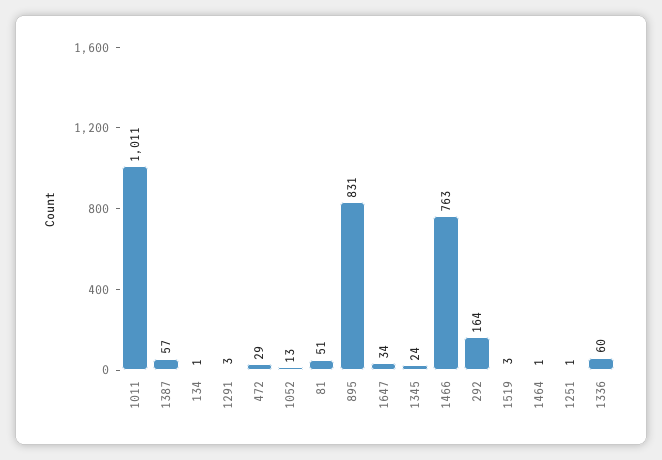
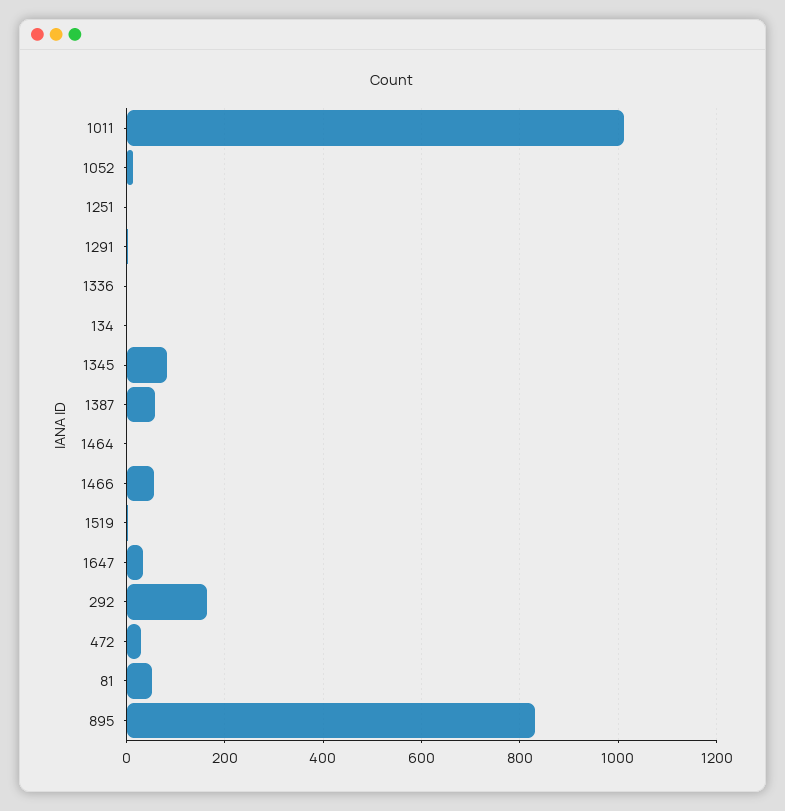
  {
    "1011": 1011,
    "1387": 57,
    "134": 1,
    "1291": 3,
    "472": 29,
    "1052": 13,
    "81": 51,
    "895": 831,
    "1647": 34,
-   "1345": 24,
+   "1345": 80,
-   "1466": 763,
+   "1466": 60,
    "292": 164,
    "1519": 3,
    "1464": 1,
    "1251": 1,
-   "1336": 60
+   "1336": 0
  }

